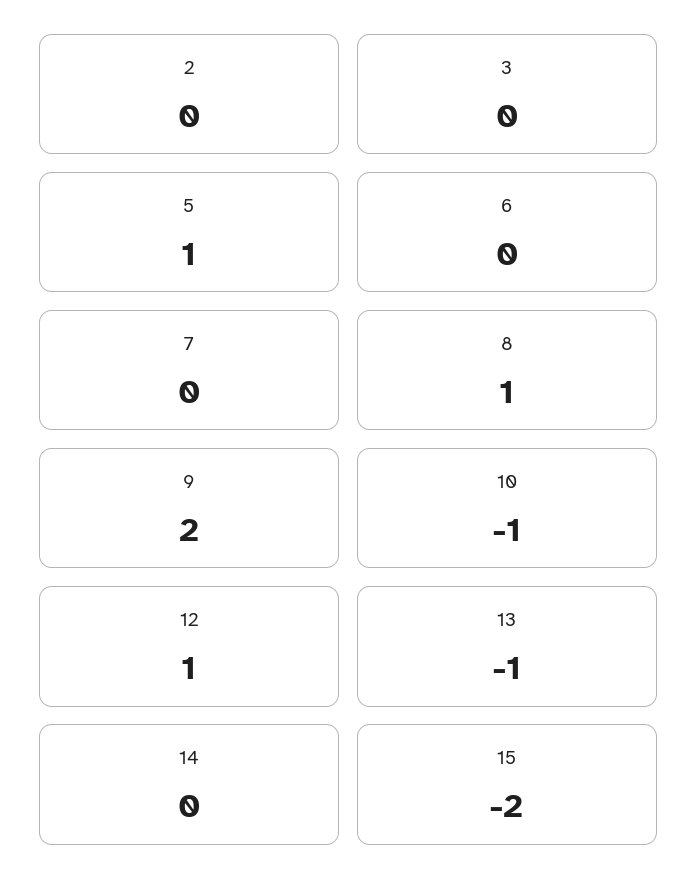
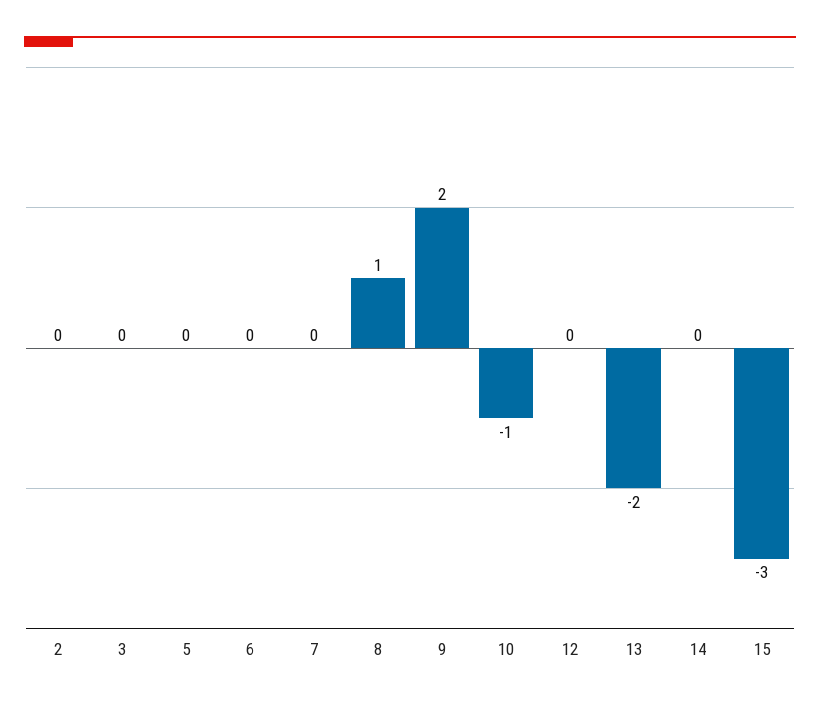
  {
    "2": 0,
    "3": 0,
-   "5": 1,
+   "5": 0,
    "6": 0,
    "7": 0,
    "8": 1,
    "9": 2,
    "10": -1,
-   "12": 1,
+   "12": 0,
-   "13": -1,
+   "13": -2,
    "14": 0,
-   "15": -2
+   "15": -3
  }

